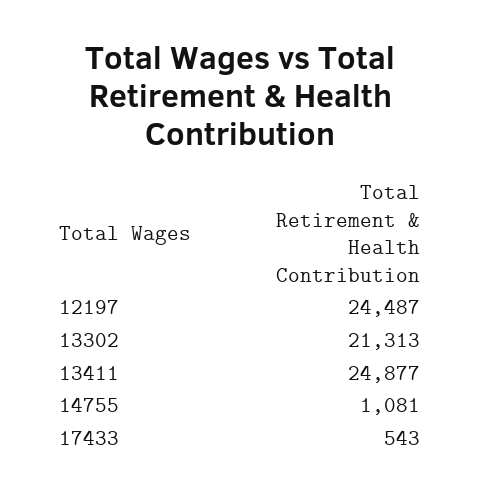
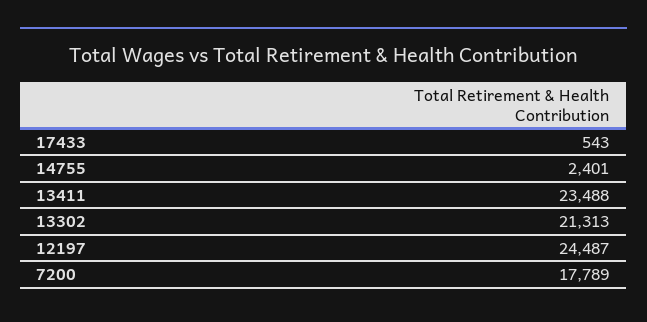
  {
    "12197": 24487,
    "13302": 21313,
-   "13411": 24877,
+   "13411": 23488,
-   "14755": 1081,
+   "14755": 2401,
-   "17433": 543
+   "17433": 543,
+   "7200": 17789
  }

